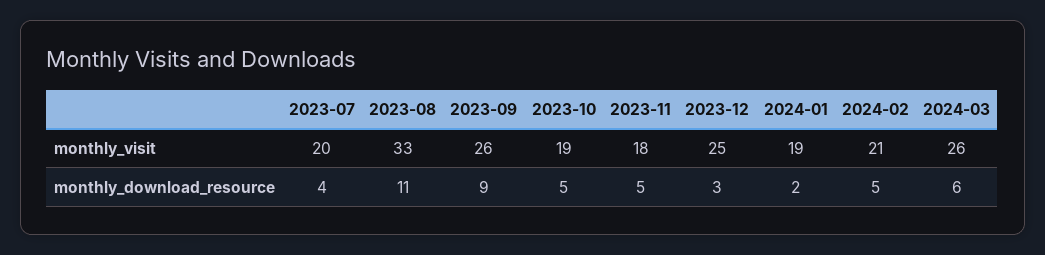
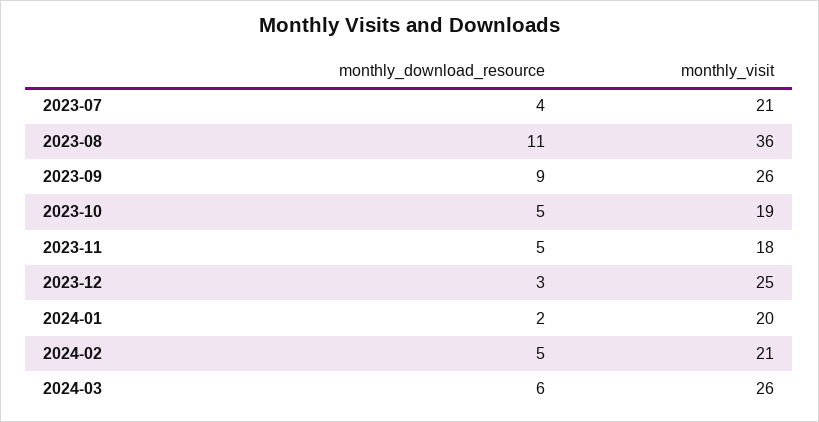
  {
    "2023-07": {
-     "monthly_visit": 20,
+     "monthly_visit": 21,
      "monthly_download_resource": 4
    },
    "2023-08": {
-     "monthly_visit": 33,
+     "monthly_visit": 36,
      "monthly_download_resource": 11
    },
    "2023-09": {
      "monthly_visit": 26,
      "monthly_download_resource": 9
    },
    "2023-10": {
      "monthly_visit": 19,
      "monthly_download_resource": 5
    },
    "2023-11": {
      "monthly_visit": 18,
      "monthly_download_resource": 5
    },
    "2023-12": {
      "monthly_visit": 25,
      "monthly_download_resource": 3
    },
    "2024-01": {
-     "monthly_visit": 19,
+     "monthly_visit": 20,
      "monthly_download_resource": 2
    },
    "2024-02": {
      "monthly_visit": 21,
      "monthly_download_resource": 5
    },
    "2024-03": {
      "monthly_visit": 26,
      "monthly_download_resource": 6
    }
  }

